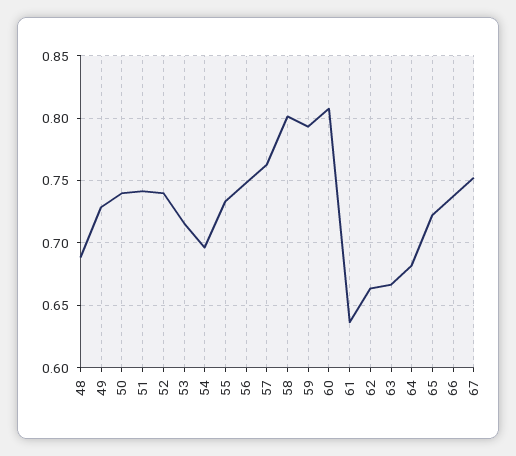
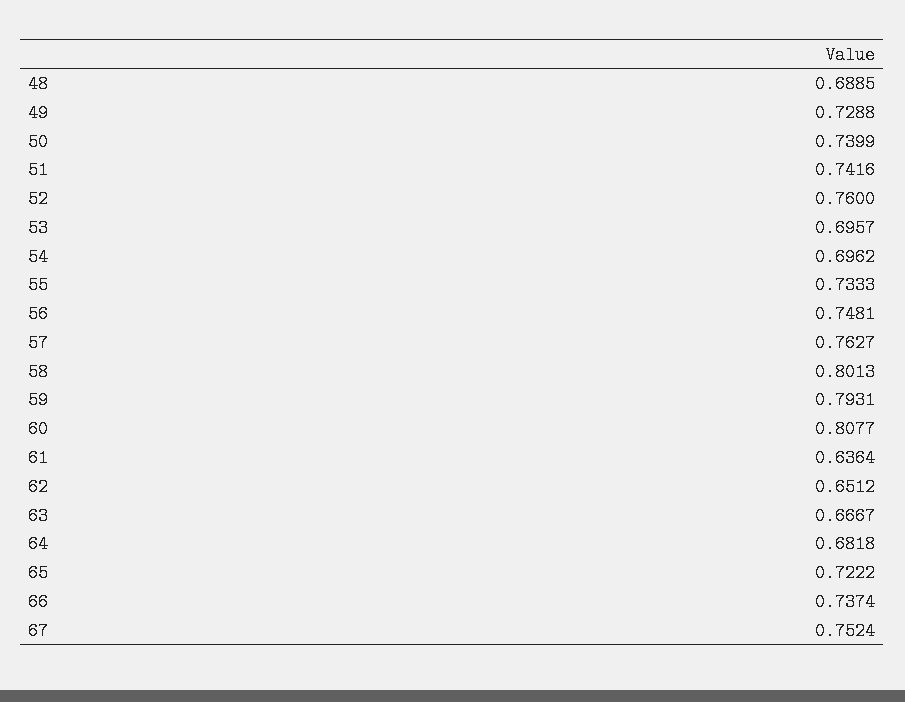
  {
    "48": 0.6885,
    "49": 0.7288,
    "50": 0.7399,
    "51": 0.7416,
-   "52": 0.74,
+   "52": 0.76,
-   "53": 0.715,
+   "53": 0.6957,
    "54": 0.6962,
    "55": 0.7333,
    "56": 0.7481,
    "57": 0.7627,
    "58": 0.8013,
    "59": 0.7931,
    "60": 0.8077,
    "61": 0.6364,
-   "62": 0.665,
+   "62": 0.6512,
    "63": 0.6667,
    "64": 0.6818,
    "65": 0.7222,
    "66": 0.7374,
    "67": 0.7524
  }

